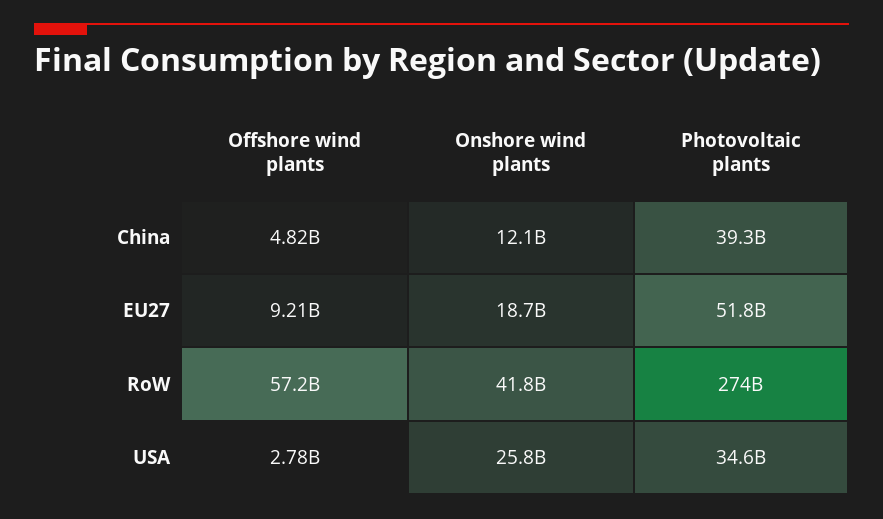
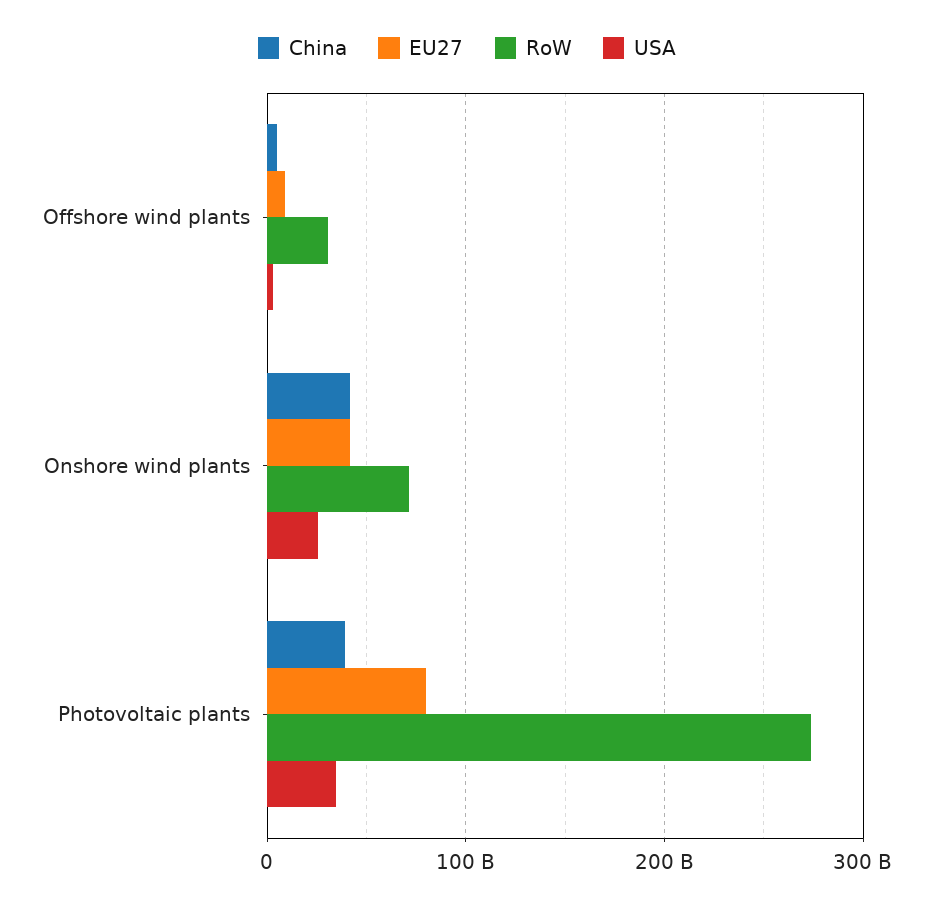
  {
    "China": {
      "Offshore wind plants": 4820000000,
-     "Onshore wind plants": 12100000000,
+     "Onshore wind plants": 40000000000,
      "Photovoltaic plants": 39300000000
    },
    "EU27": {
      "Offshore wind plants": 9210000000,
-     "Onshore wind plants": 18700000000,
+     "Onshore wind plants": 40000000000,
-     "Photovoltaic plants": 51800000000
+     "Photovoltaic plants": 80000000000
    },
    "RoW": {
-     "Offshore wind plants": 57200000000,
+     "Offshore wind plants": 30000000000,
-     "Onshore wind plants": 41800000000,
+     "Onshore wind plants": 70000000000,
      "Photovoltaic plants": 274000000000
    },
    "USA": {
      "Offshore wind plants": 2780000000,
      "Onshore wind plants": 25800000000,
      "Photovoltaic plants": 34600000000
    }
  }

